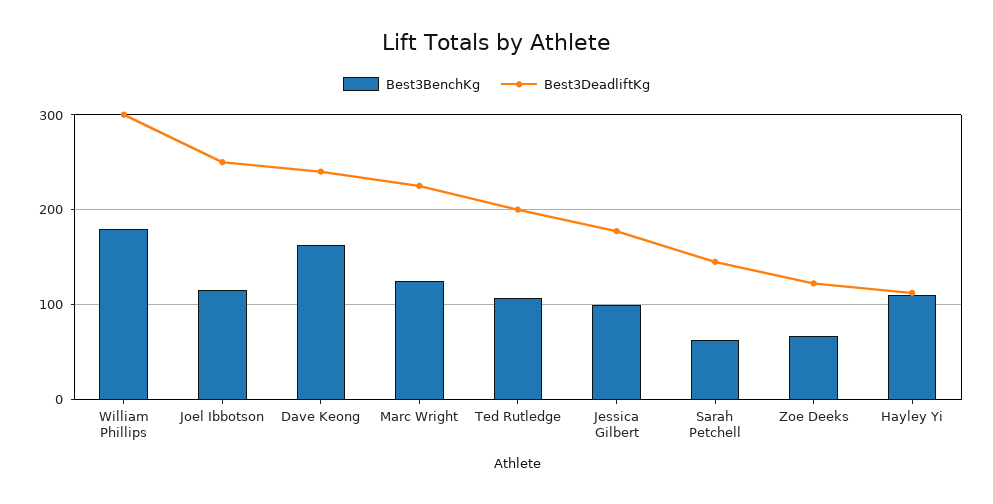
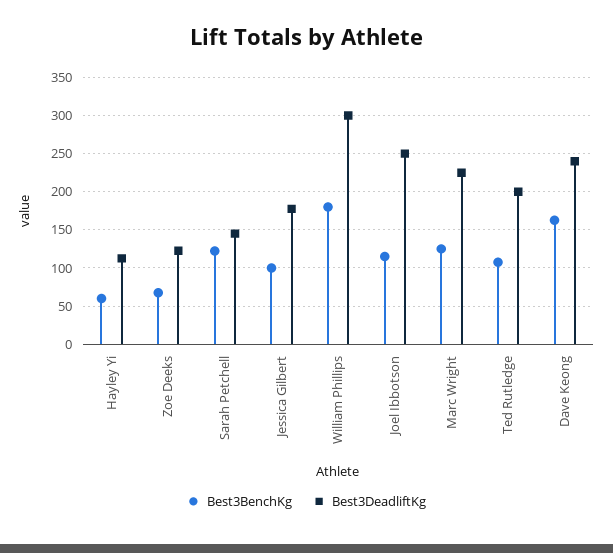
  {
    "Best3BenchKg": {
      "William Phillips": 180,
      "Joel Ibbotson": 120,
      "Dave Keong": 160,
      "Marc Wright": 130,
      "Ted Rutledge": 110,
      "Jessica Gilbert": 100,
-     "Sarah Petchell": 60,
+     "Sarah Petchell": 120,
      "Zoe Deeks": 70,
-     "Hayley Yi": 110
+     "Hayley Yi": 60
    },
    "Best3DeadliftKg": {
      "William Phillips": 300,
      "Joel Ibbotson": 250,
      "Dave Keong": 240,
      "Marc Wright": 230,
      "Ted Rutledge": 200,
      "Jessica Gilbert": 180,
      "Sarah Petchell": 150,
      "Zoe Deeks": 120,
      "Hayley Yi": 110
    }
  }

